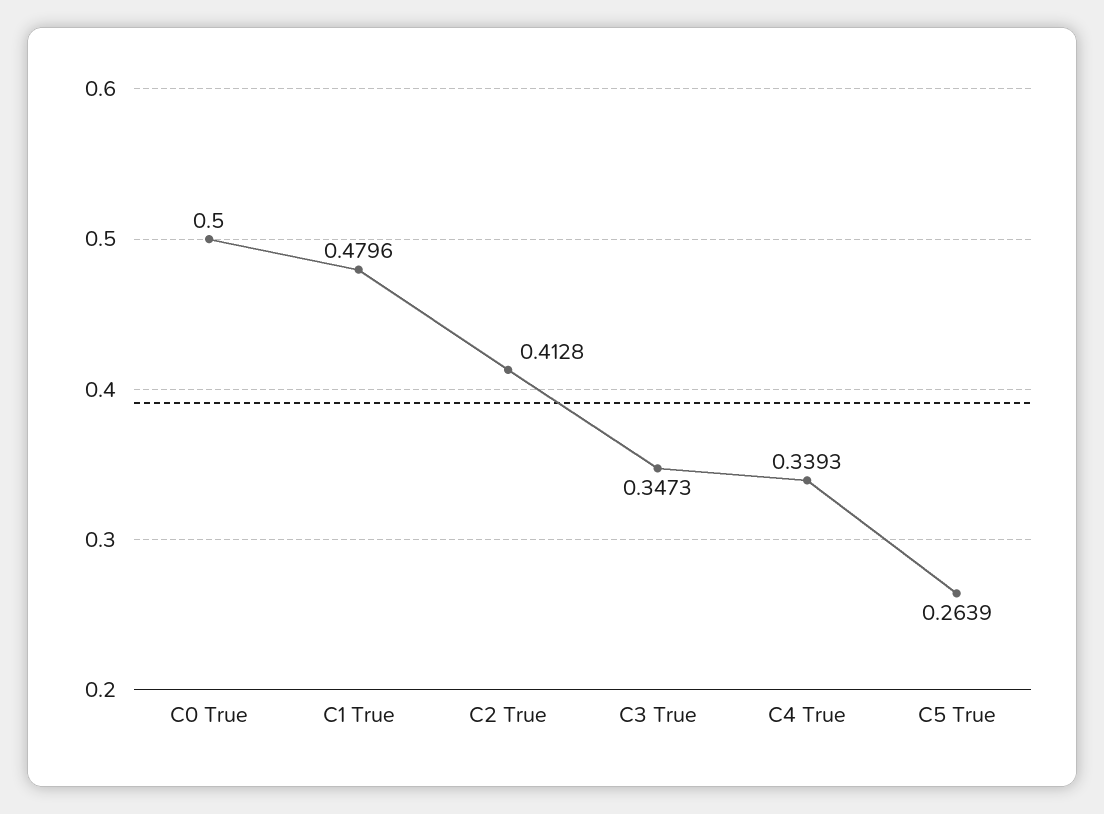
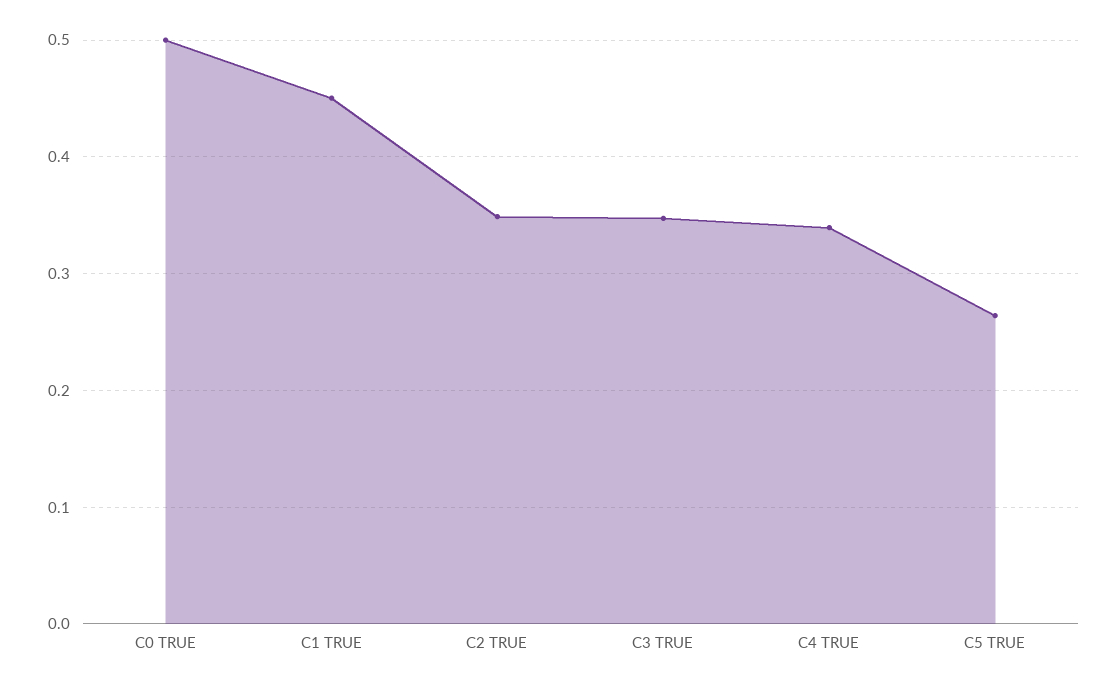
  {
    "C0 True": 0.5,
-   "C1 True": 0.4796,
+   "C1 True": 0.45,
-   "C2 True": 0.4128,
+   "C2 True": 0.35,
    "C3 True": 0.3473,
    "C4 True": 0.3393,
    "C5 True": 0.2639
  }

